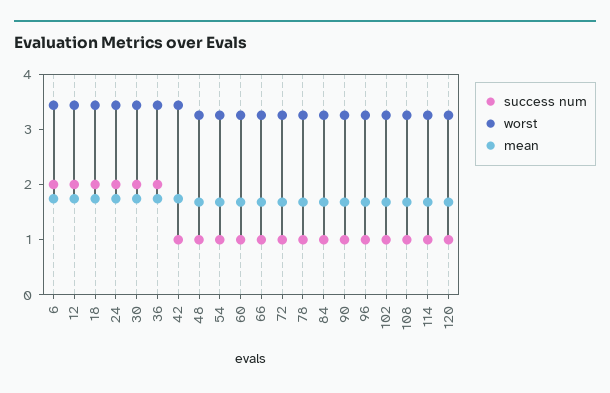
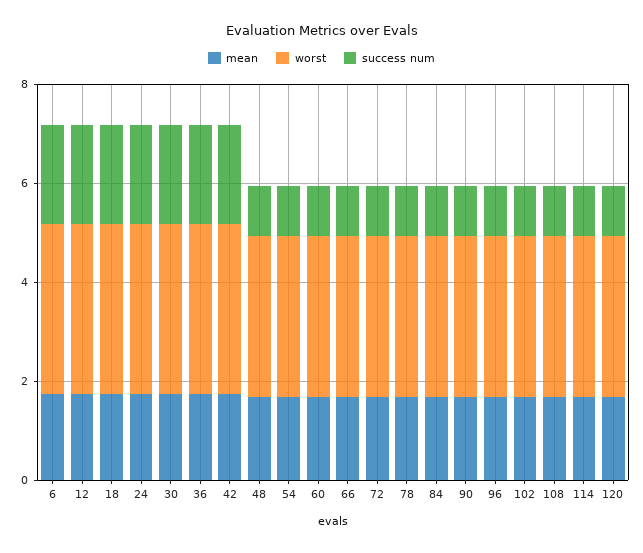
  {
    "success num": {
      "6": 2,
      "12": 2,
      "18": 2,
      "24": 2,
      "30": 2,
      "36": 2,
-     "42": 1,
+     "42": 2,
      "48": 1,
      "54": 1,
      "60": 1,
      "66": 1,
      "72": 1,
      "78": 1,
      "84": 1,
      "90": 1,
      "96": 1,
      "102": 1,
      "108": 1,
      "114": 1,
      "120": 1
    },
    "worst": {
      "6": 3.4,
      "12": 3.4,
      "18": 3.4,
      "24": 3.4,
      "30": 3.4,
      "36": 3.4,
      "42": 3.4,
      "48": 3.2,
      "54": 3.2,
      "60": 3.2,
      "66": 3.2,
      "72": 3.2,
      "78": 3.2,
      "84": 3.2,
      "90": 3.2,
      "96": 3.2,
      "102": 3.2,
      "108": 3.2,
      "114": 3.2,
      "120": 3.2
    },
    "mean": {
      "6": 1.8,
      "12": 1.8,
      "18": 1.8,
      "24": 1.8,
      "30": 1.8,
      "36": 1.8,
      "42": 1.8,
      "48": 1.6,
      "54": 1.6,
      "60": 1.6,
      "66": 1.6,
      "72": 1.6,
      "78": 1.6,
      "84": 1.6,
      "90": 1.6,
      "96": 1.6,
      "102": 1.6,
      "108": 1.6,
      "114": 1.6,
      "120": 1.6
    }
  }

